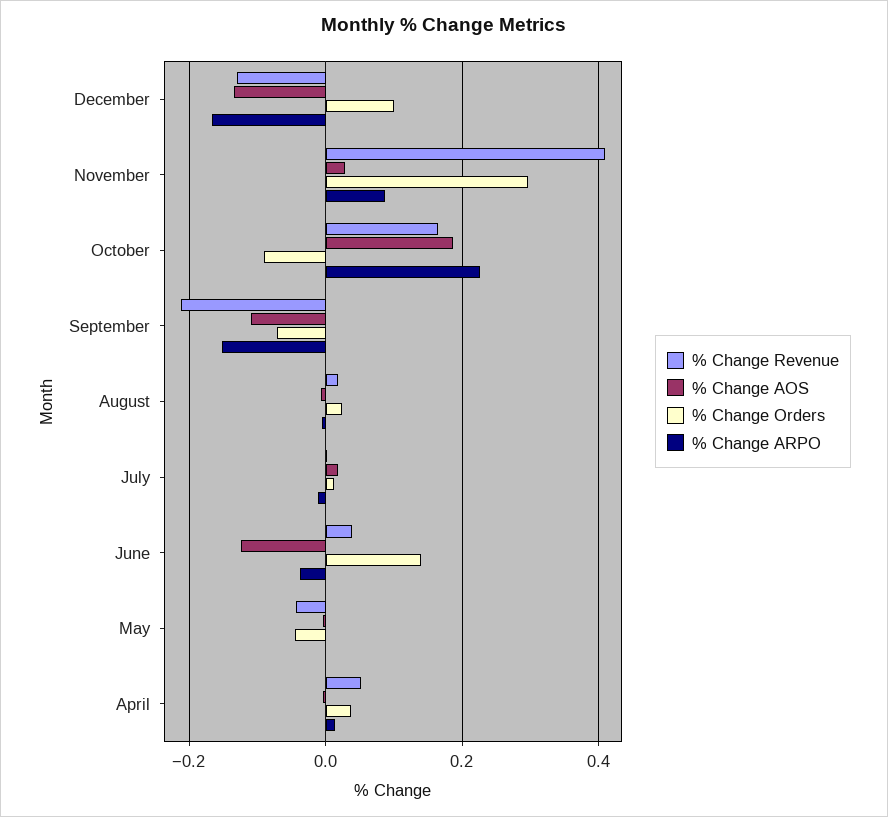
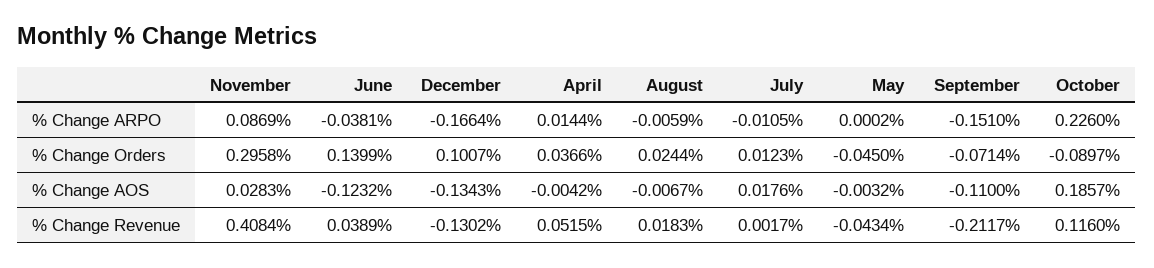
  {
    "% Change Revenue": {
      "December": -0.1302,
      "November": 0.4084,
-     "October": 0.16,
+     "October": 0.116,
      "September": -0.2117,
      "August": 0.0183,
      "July": 0.0017,
      "June": 0.0389,
      "May": -0.0434,
      "April": 0.0515
    },
    "% Change AOS": {
      "December": -0.1343,
      "November": 0.0283,
      "October": 0.1857,
      "September": -0.11,
      "August": -0.0067,
      "July": 0.0176,
      "June": -0.1232,
      "May": -0.0032,
      "April": -0.0042
    },
    "% Change Orders": {
      "December": 0.1007,
      "November": 0.2958,
      "October": -0.0897,
      "September": -0.0714,
      "August": 0.0244,
      "July": 0.0123,
      "June": 0.1399,
      "May": -0.045,
      "April": 0.0366
    },
    "% Change ARPO": {
      "December": -0.1664,
      "November": 0.0869,
      "October": 0.226,
      "September": -0.151,
      "August": -0.0059,
      "July": -0.0105,
      "June": -0.0381,
      "May": 0.0002,
      "April": 0.0144
    }
  }

